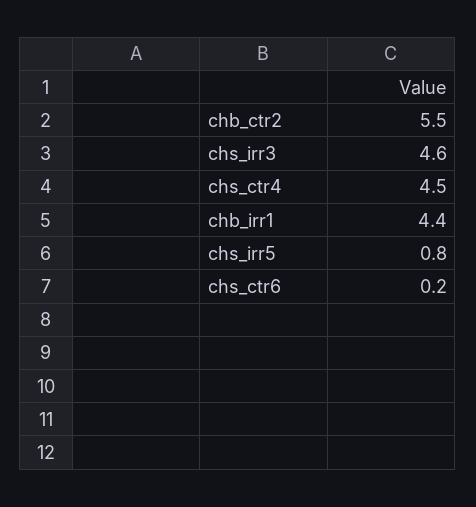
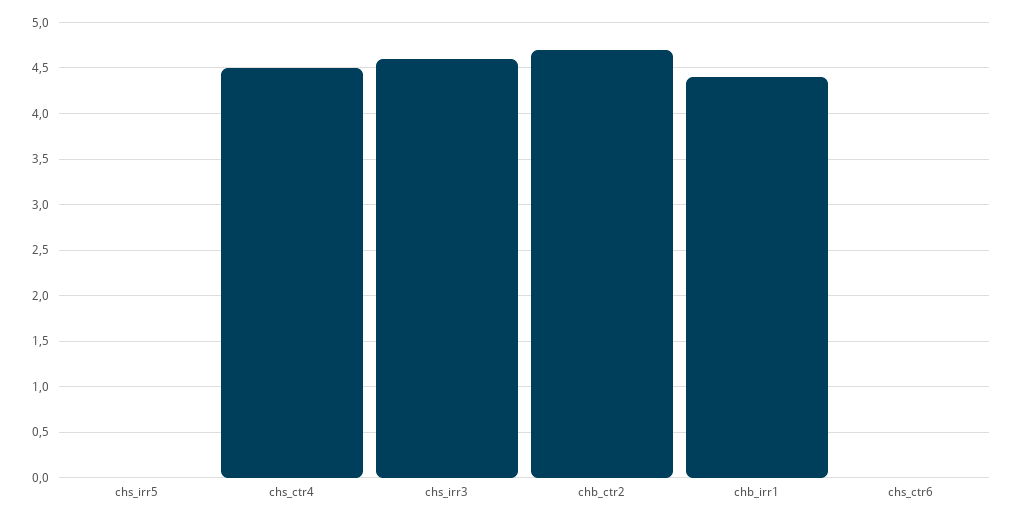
  {
-   "chb_ctr2": 5.5,
+   "chb_ctr2": 4.7,
    "chs_irr3": 4.6,
    "chs_ctr4": 4.5,
    "chb_irr1": 4.4,
-   "chs_irr5": 0.8,
+   "chs_irr5": 0,
-   "chs_ctr6": 0.2
+   "chs_ctr6": 0
  }

